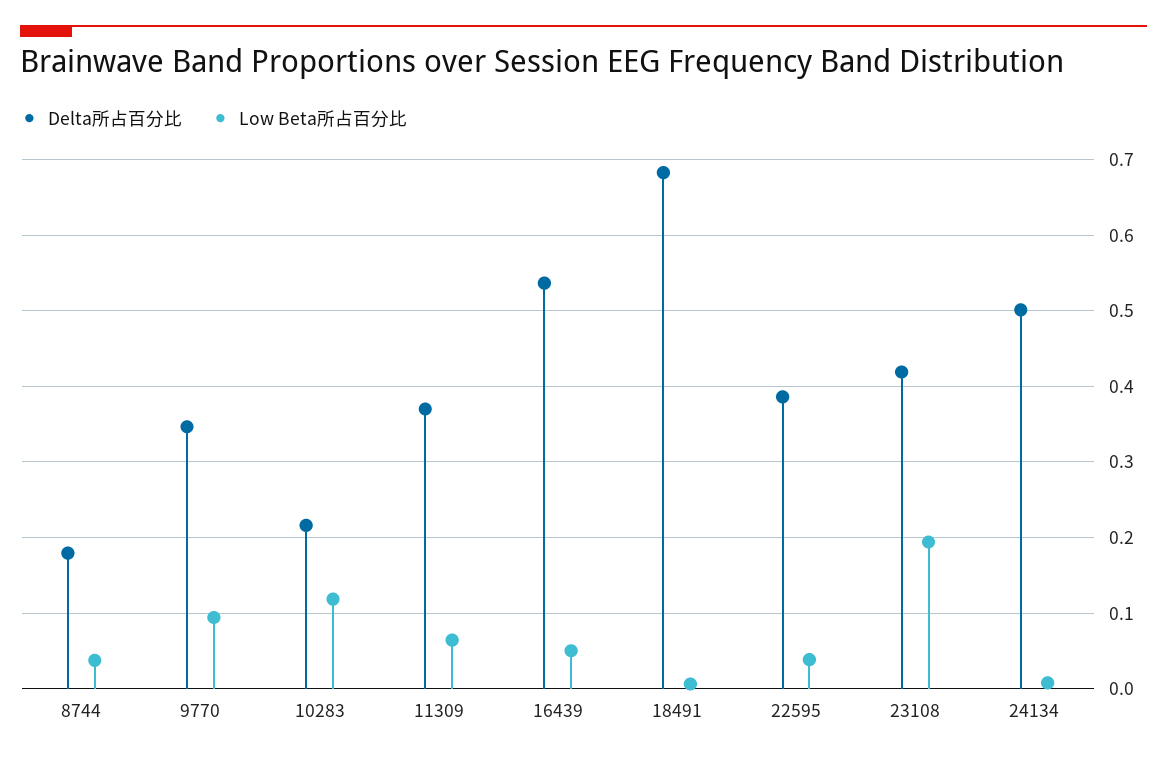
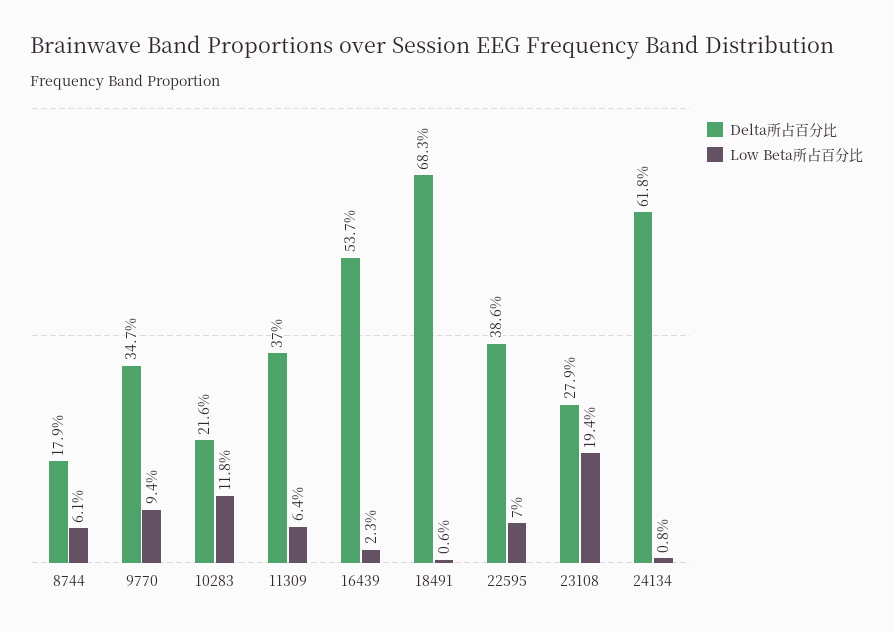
  {
    "Delta所占百分比": {
      "8744": 0.179,
      "9770": 0.347,
      "10283": 0.216,
      "11309": 0.37,
      "16439": 0.537,
      "18491": 0.683,
      "22595": 0.386,
-     "23108": 0.42,
+     "23108": 0.279,
-     "24134": 0.5
+     "24134": 0.618
    },
    "Low Beta所占百分比": {
-     "8744": 0.04,
+     "8744": 0.061,
      "9770": 0.094,
      "10283": 0.118,
      "11309": 0.064,
-     "16439": 0.05,
+     "16439": 0.023,
      "18491": 0.006,
-     "22595": 0.04,
+     "22595": 0.07,
      "23108": 0.194,
      "24134": 0.008
    }
  }

